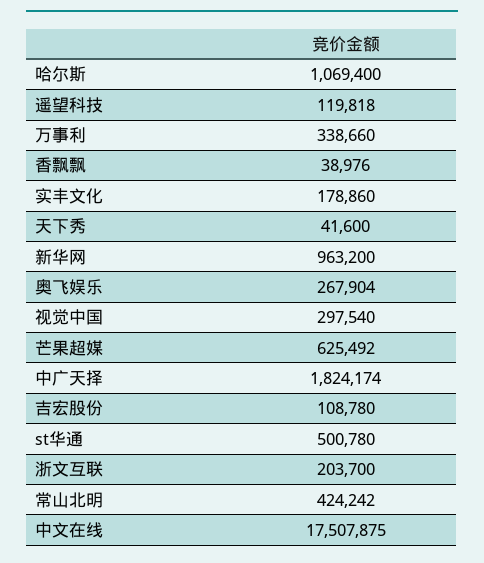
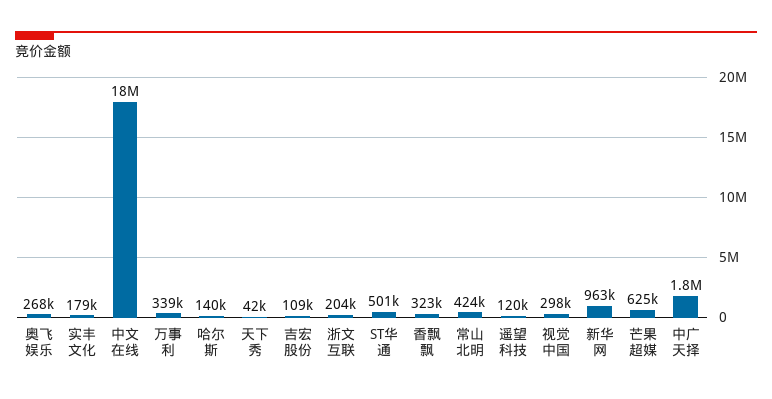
  {
-   "哈尔斯": 1069400,
+   "哈尔斯": 140000,
    "遥望科技": 119818,
    "万事利": 338660,
-   "香飘飘": 38976,
+   "香飘飘": 323000,
    "实丰文化": 178860,
    "天下秀": 41600,
    "新华网": 963200,
    "奥飞娱乐": 267904,
    "视觉中国": 297540,
    "芒果超媒": 625492,
    "中广天择": 1824174,
    "吉宏股份": 108780,
    "st华通": 500780,
    "浙文互联": 203700,
    "常山北明": 424242,
    "中文在线": 17507875
  }

